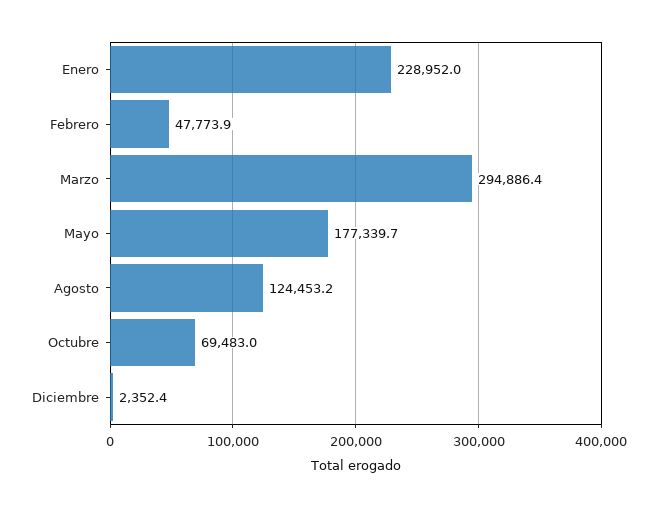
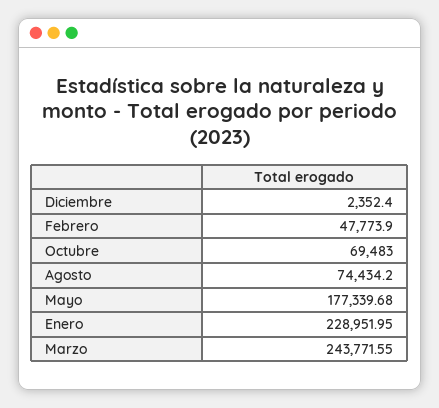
  {
    "Enero": 228951.95,
    "Febrero": 47773.9,
-   "Marzo": 294886.4,
+   "Marzo": 243771.55,
    "Mayo": 177339.68,
-   "Agosto": 124453.2,
+   "Agosto": 74434.2,
    "Octubre": 69483,
    "Diciembre": 2352.4
  }

